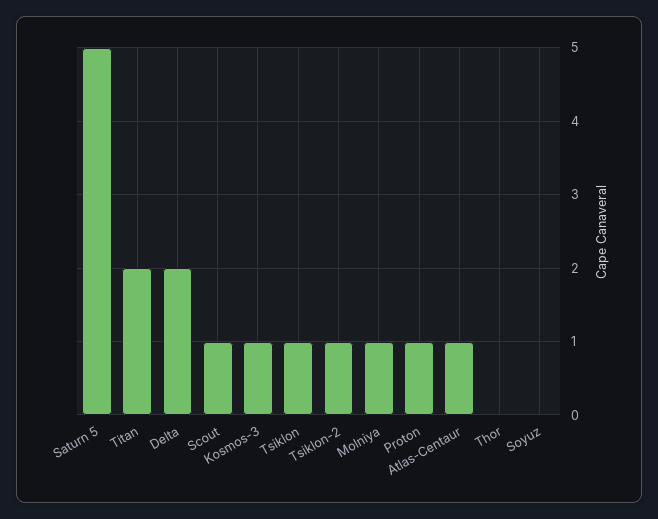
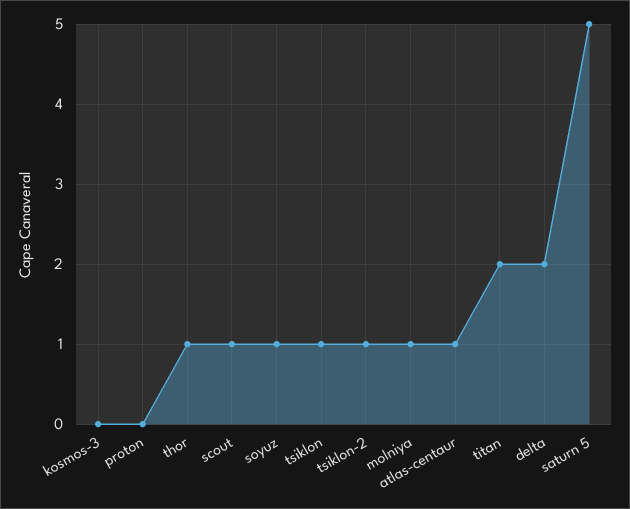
  {
    "Saturn 5": 5,
    "Titan": 2,
    "Delta": 2,
    "Scout": 1,
-   "Kosmos-3": 1,
+   "Kosmos-3": 0,
    "Tsiklon": 1,
    "Tsiklon-2": 1,
    "Molniya": 1,
-   "Proton": 1,
+   "Proton": 0,
    "Atlas-Centaur": 1,
-   "Thor": 0,
+   "Thor": 1,
-   "Soyuz": 0
+   "Soyuz": 1
  }

